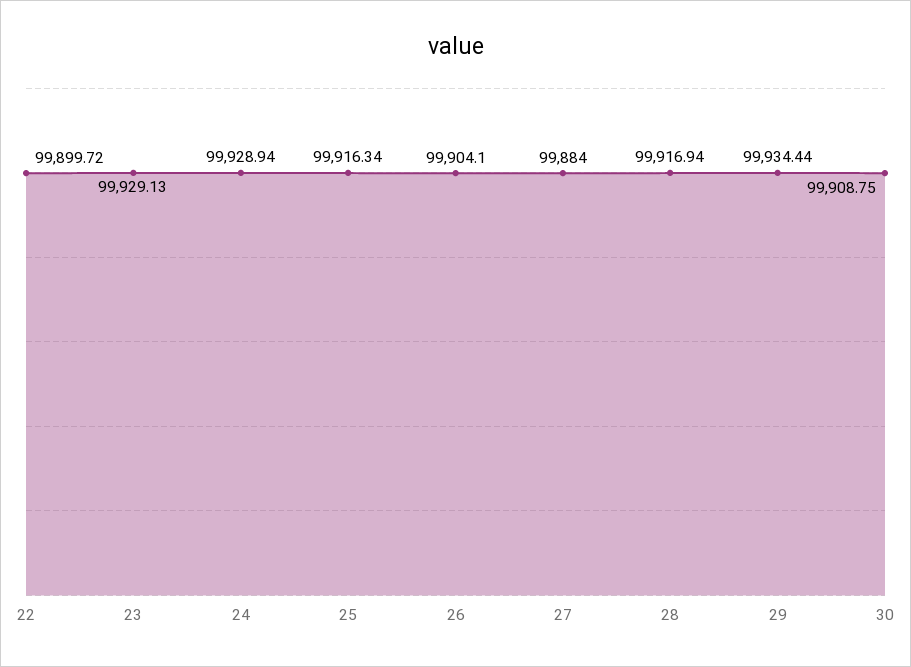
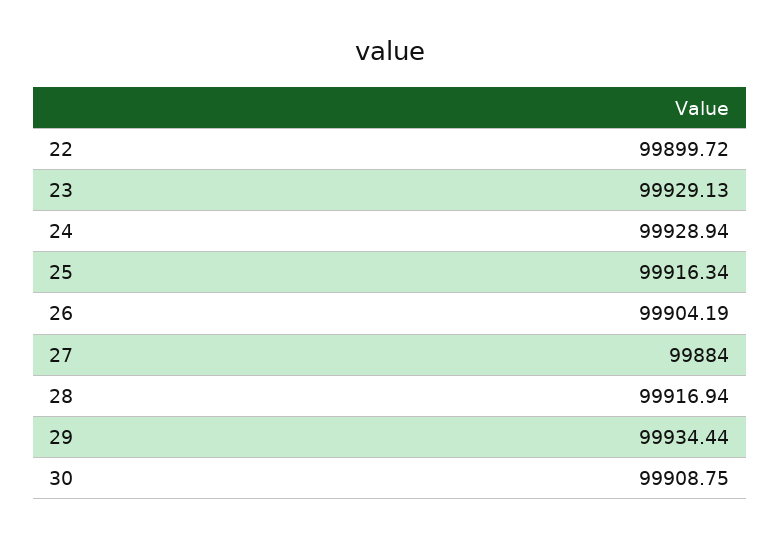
  {
    "22": 99899.72,
    "23": 99929.13,
    "24": 99928.94,
    "25": 99916.34,
-   "26": 99904.1,
+   "26": 99904.19,
    "27": 99884,
    "28": 99916.94,
    "29": 99934.44,
    "30": 99908.75
  }

